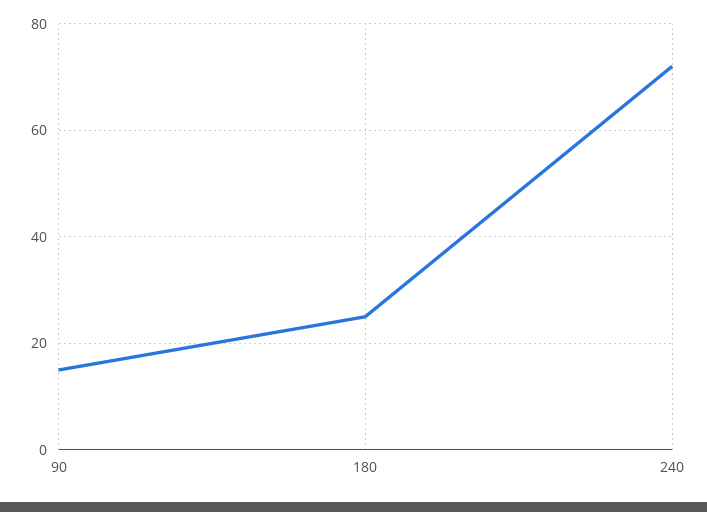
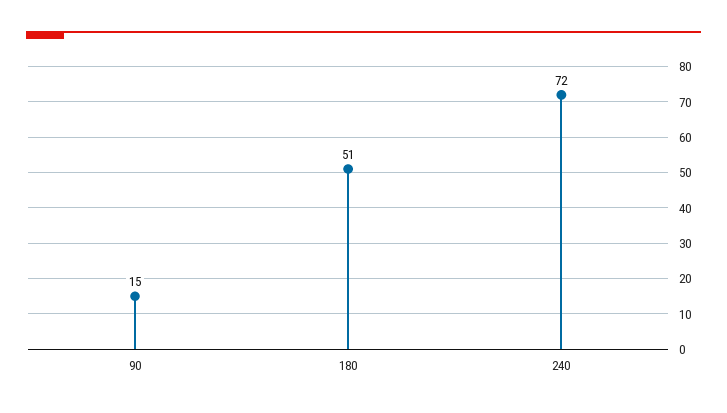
  {
    "90": 15,
-   "180": 25,
+   "180": 51,
    "240": 72
  }

